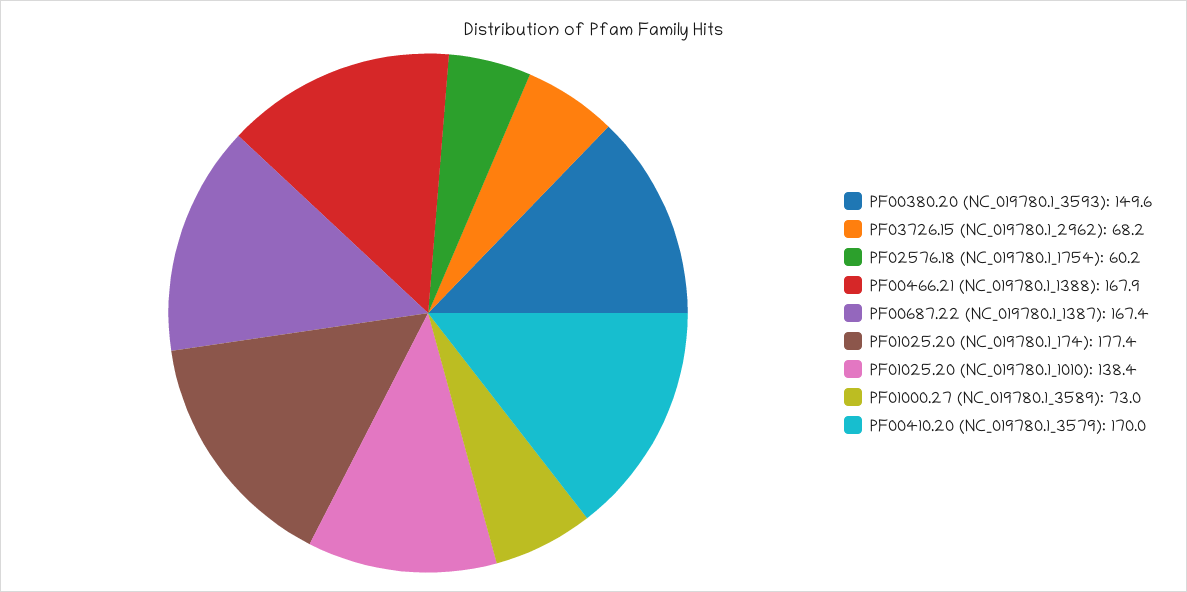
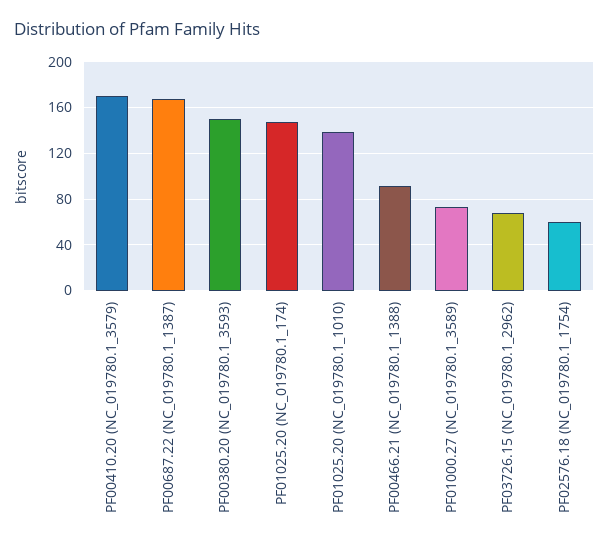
  {
    "PF00380.20 (NC_019780.1_3593)": 149.6,
    "PF03726.15 (NC_019780.1_2962)": 68.2,
    "PF02576.18 (NC_019780.1_1754)": 60.2,
-   "PF00466.21 (NC_019780.1_1388)": 167.9,
+   "PF00466.21 (NC_019780.1_1388)": 90,
    "PF00687.22 (NC_019780.1_1387)": 167.4,
-   "PF01025.20 (NC_019780.1_174)": 177.4,
+   "PF01025.20 (NC_019780.1_174)": 150,
    "PF01025.20 (NC_019780.1_1010)": 138.4,
    "PF01000.27 (NC_019780.1_3589)": 73,
    "PF00410.20 (NC_019780.1_3579)": 170
  }

